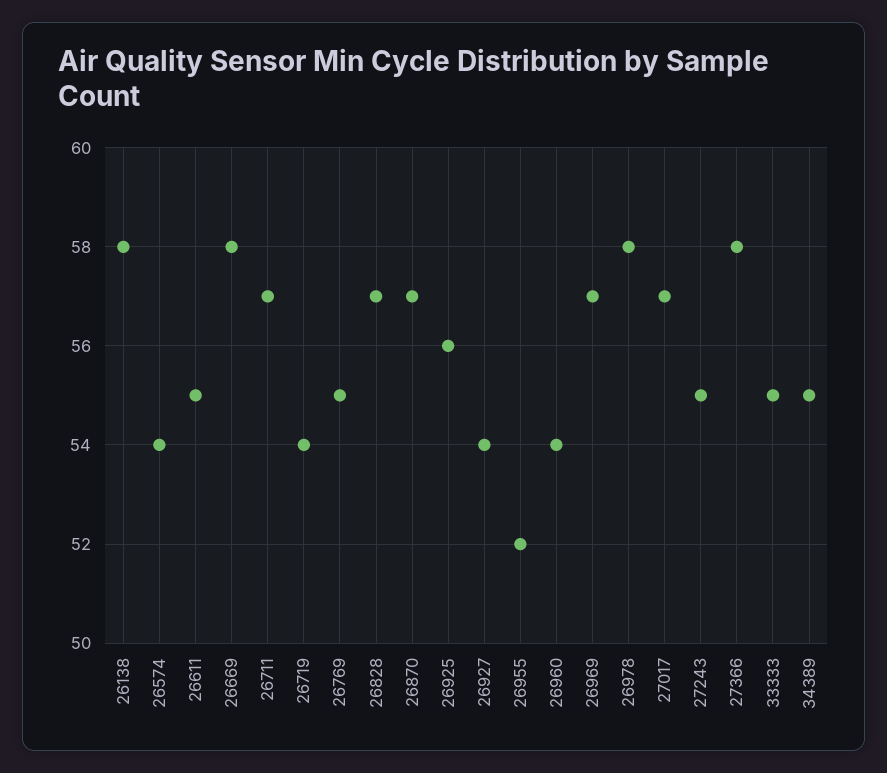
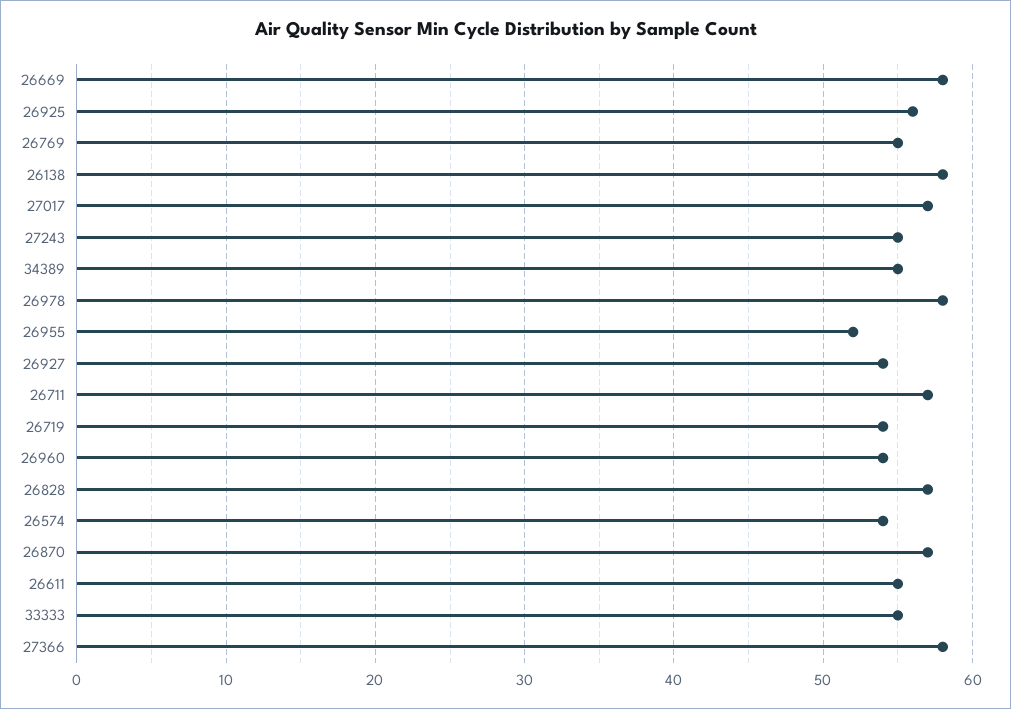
  {
    "26138": 58,
    "26574": 54,
    "26611": 55,
    "26669": 58,
    "26711": 57,
    "26719": 54,
    "26769": 55,
    "26828": 57,
    "26870": 57,
    "26925": 56,
    "26927": 54,
    "26955": 52,
    "26960": 54,
-   "26969": 57,
    "26978": 58,
    "27017": 57,
    "27243": 55,
    "27366": 58,
    "33333": 55,
    "34389": 55
  }

